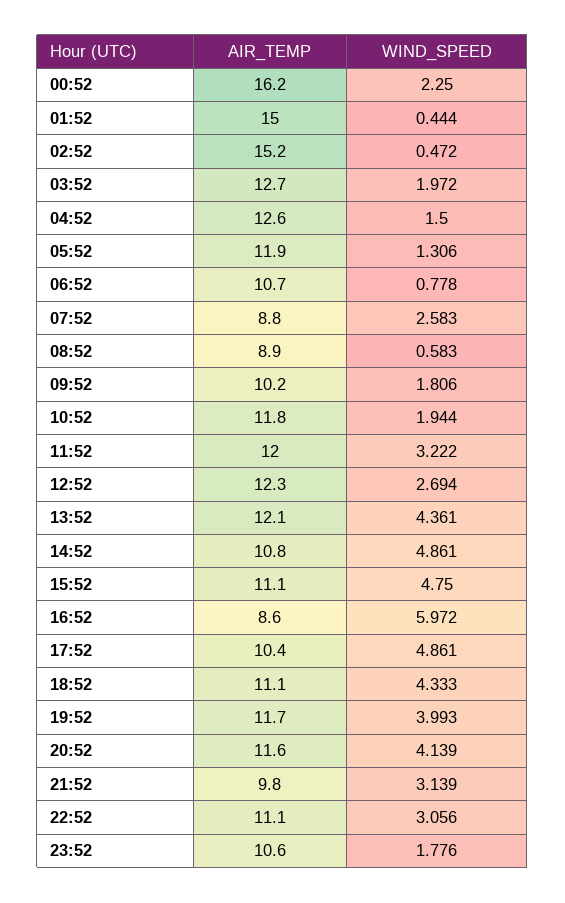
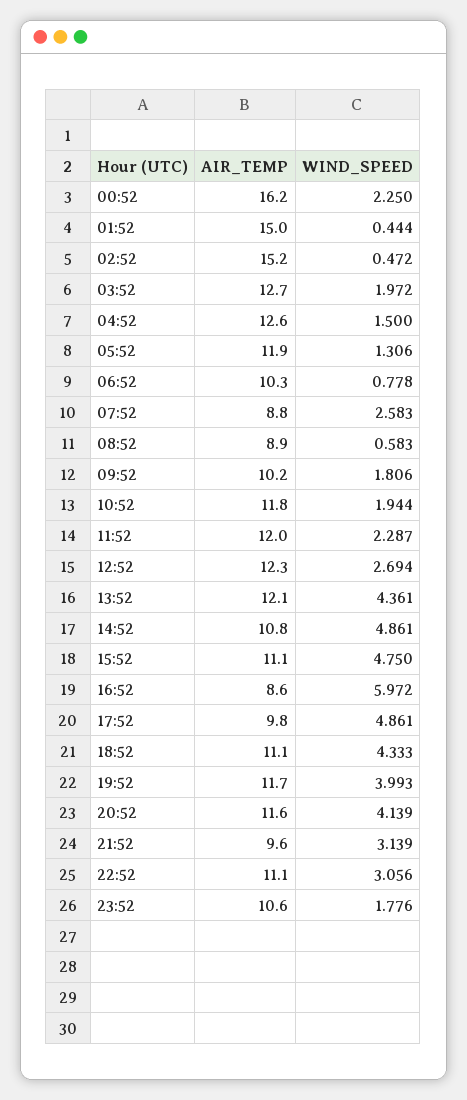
  {
    "AIR_TEMP": {
      "00:52": 16.2,
      "01:52": 15,
      "02:52": 15.2,
      "03:52": 12.7,
      "04:52": 12.6,
      "05:52": 11.9,
-     "06:52": 10.7,
+     "06:52": 10.3,
      "07:52": 8.8,
      "08:52": 8.9,
      "09:52": 10.2,
      "10:52": 11.8,
      "11:52": 12,
      "12:52": 12.3,
      "13:52": 12.1,
      "14:52": 10.8,
      "15:52": 11.1,
      "16:52": 8.6,
-     "17:52": 10.4,
+     "17:52": 9.8,
      "18:52": 11.1,
      "19:52": 11.7,
      "20:52": 11.6,
-     "21:52": 9.8,
+     "21:52": 9.6,
      "22:52": 11.1,
      "23:52": 10.6
    },
    "WIND_SPEED": {
      "00:52": 2.25,
      "01:52": 0.444,
      "02:52": 0.472,
      "03:52": 1.972,
      "04:52": 1.5,
      "05:52": 1.306,
      "06:52": 0.778,
      "07:52": 2.583,
      "08:52": 0.583,
      "09:52": 1.806,
      "10:52": 1.944,
-     "11:52": 3.222,
+     "11:52": 2.287,
      "12:52": 2.694,
      "13:52": 4.361,
      "14:52": 4.861,
      "15:52": 4.75,
      "16:52": 5.972,
      "17:52": 4.861,
      "18:52": 4.333,
      "19:52": 3.993,
      "20:52": 4.139,
      "21:52": 3.139,
      "22:52": 3.056,
      "23:52": 1.776
    }
  }

